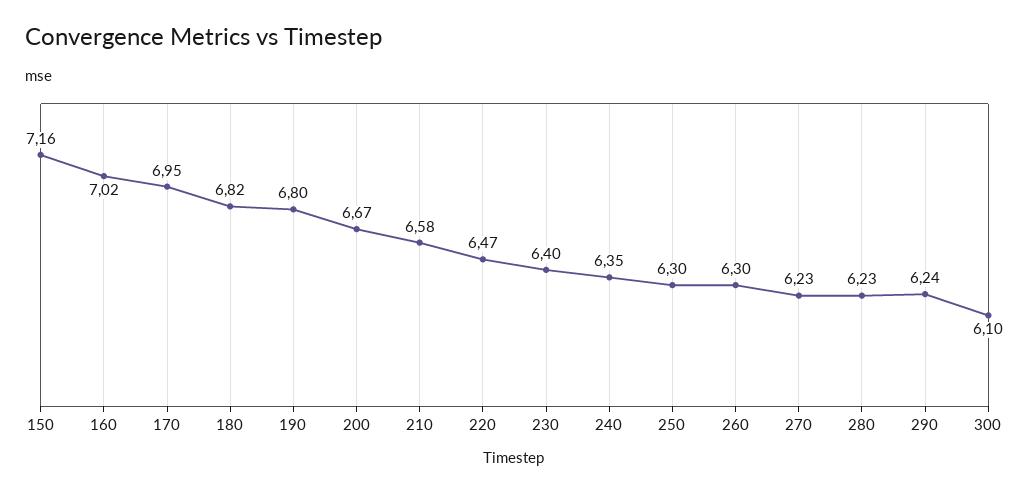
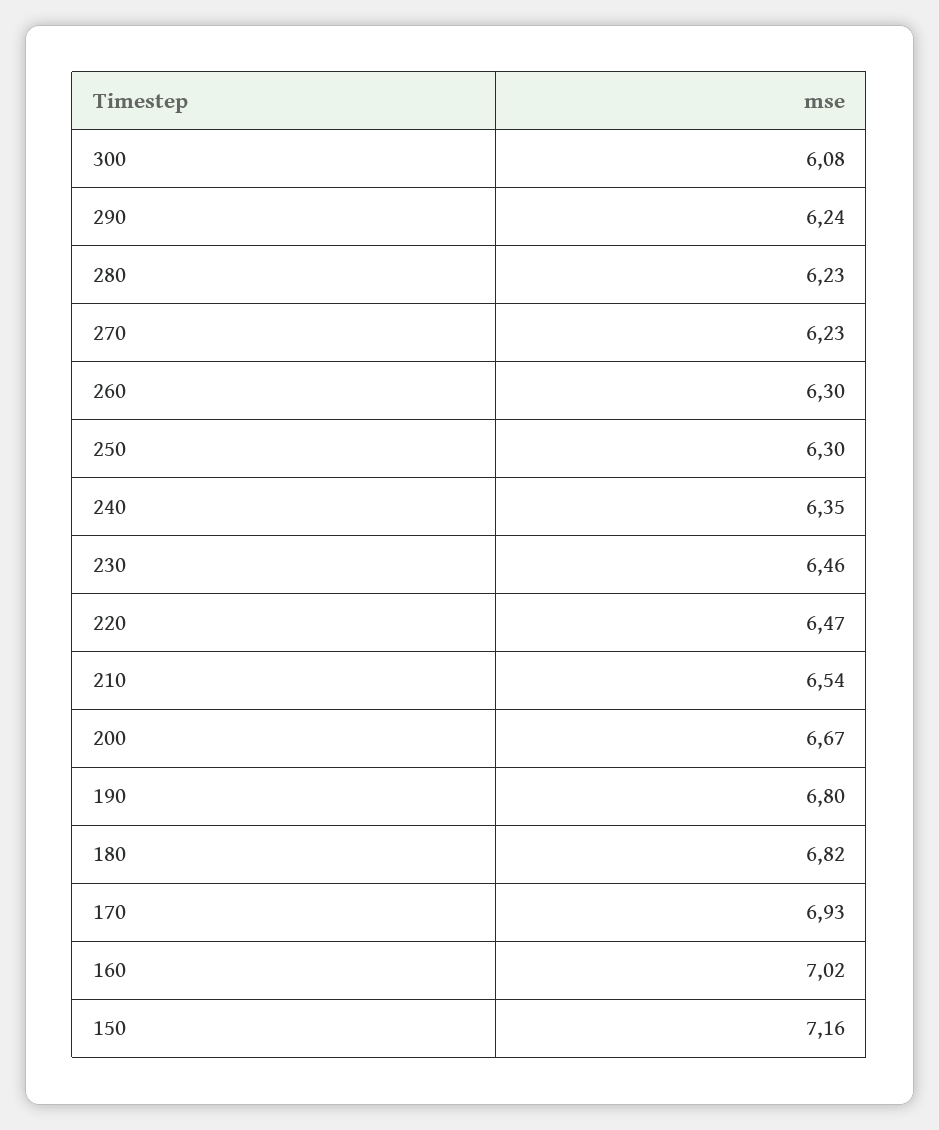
  {
    "150": 7.16,
    "160": 7.02,
-   "170": 6.95,
+   "170": 6.93,
    "180": 6.82,
    "190": 6.8,
    "200": 6.67,
-   "210": 6.58,
+   "210": 6.54,
    "220": 6.47,
-   "230": 6.4,
+   "230": 6.46,
    "240": 6.35,
    "250": 6.3,
    "260": 6.3,
    "270": 6.23,
    "280": 6.23,
    "290": 6.24,
-   "300": 6.1
+   "300": 6.08
  }

